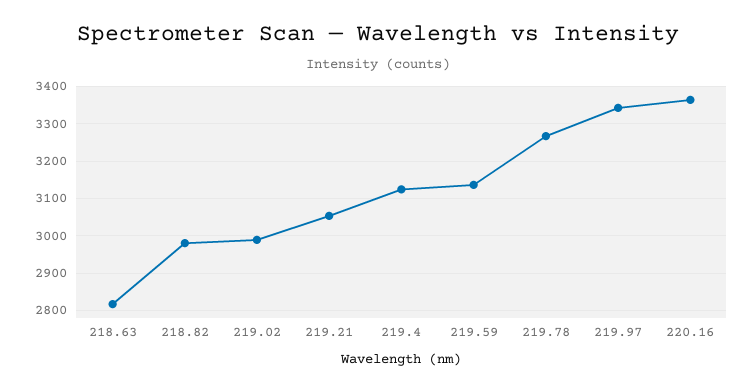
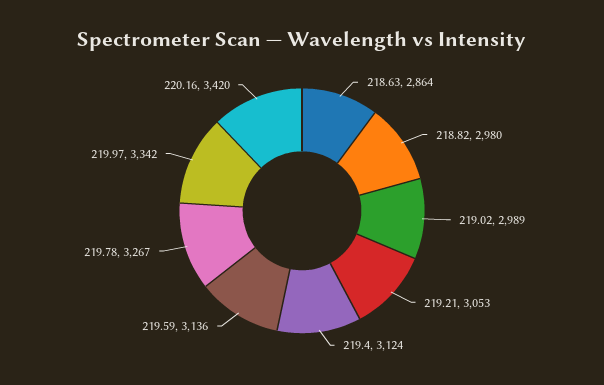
  {
-   "218.63": 2820,
+   "218.63": 2864,
    "218.82": 2980,
    "219.02": 2989,
    "219.21": 3053,
    "219.4": 3124,
    "219.59": 3136,
    "219.78": 3267,
    "219.97": 3342,
-   "220.16": 3360
+   "220.16": 3420
  }

